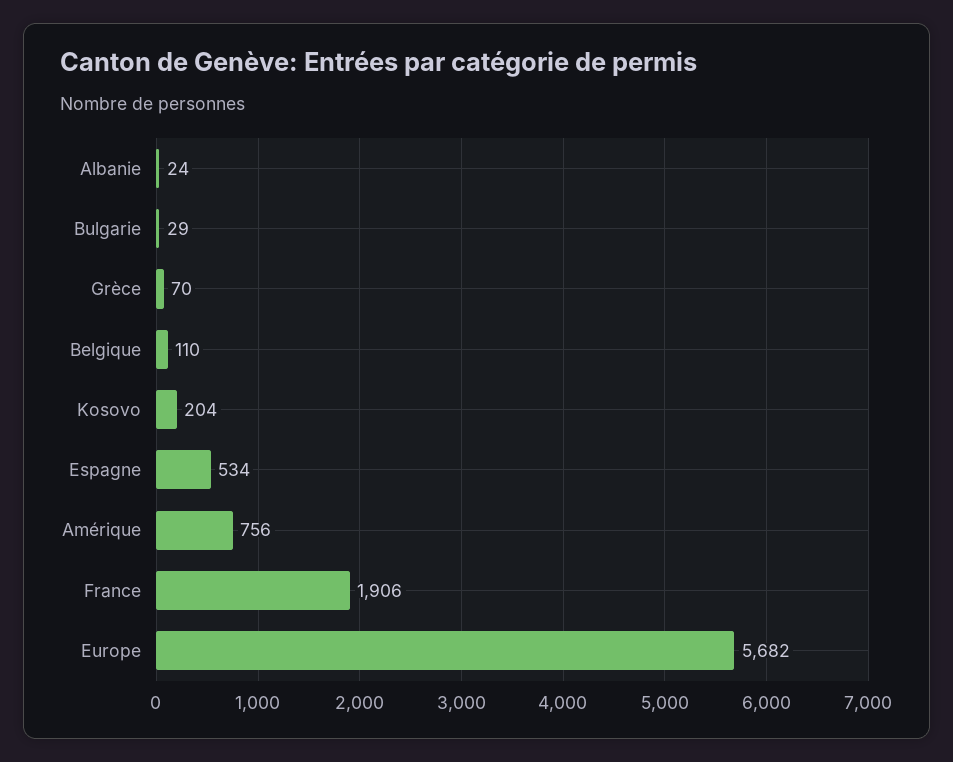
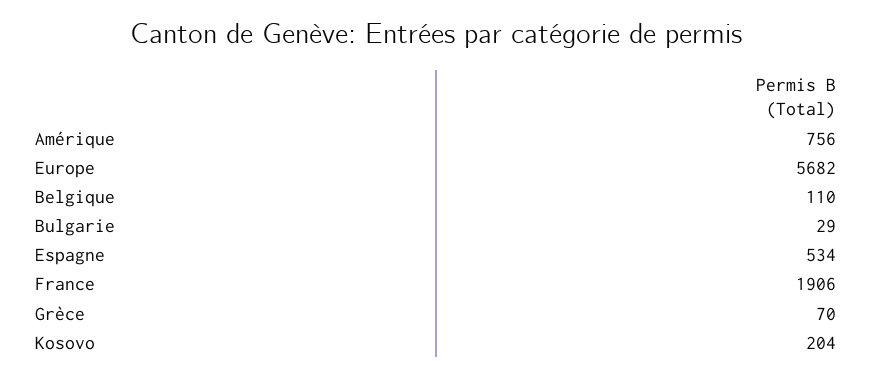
  {
-   "Albanie": 24,
    "Bulgarie": 29,
    "Grèce": 70,
    "Belgique": 110,
    "Kosovo": 204,
    "Espagne": 534,
    "Amérique": 756,
    "France": 1906,
    "Europe": 5682
  }

